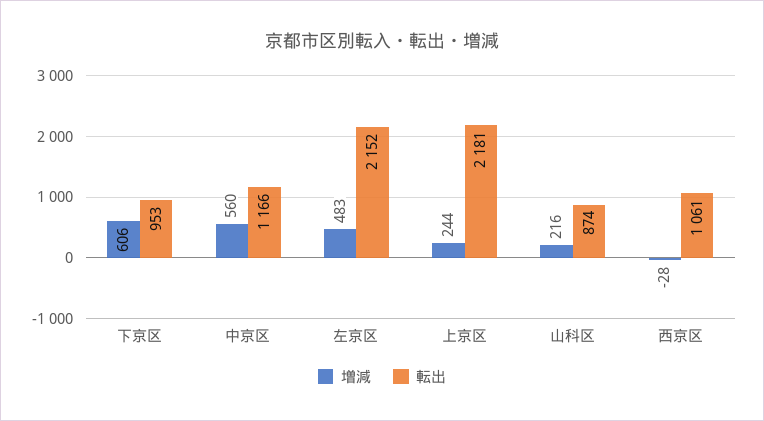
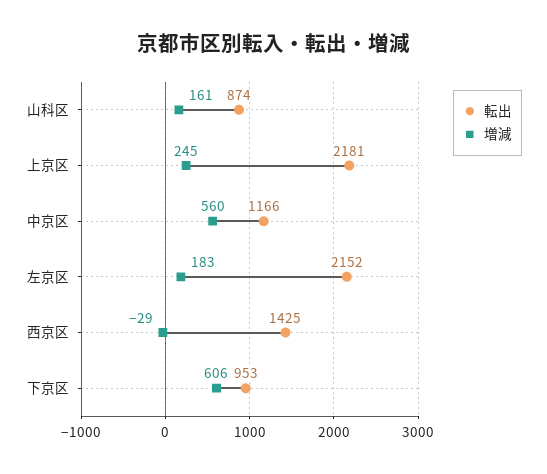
  {
    "増減": {
      "下京区": 606,
      "中京区": 560,
-     "左京区": 483,
+     "左京区": 183,
-     "上京区": 244,
+     "上京区": 245,
-     "山科区": 216,
+     "山科区": 161,
-     "西京区": -28
+     "西京区": -29
    },
    "転出": {
      "下京区": 953,
      "中京区": 1166,
      "左京区": 2152,
      "上京区": 2181,
      "山科区": 874,
-     "西京区": 1061
+     "西京区": 1425
    }
  }

